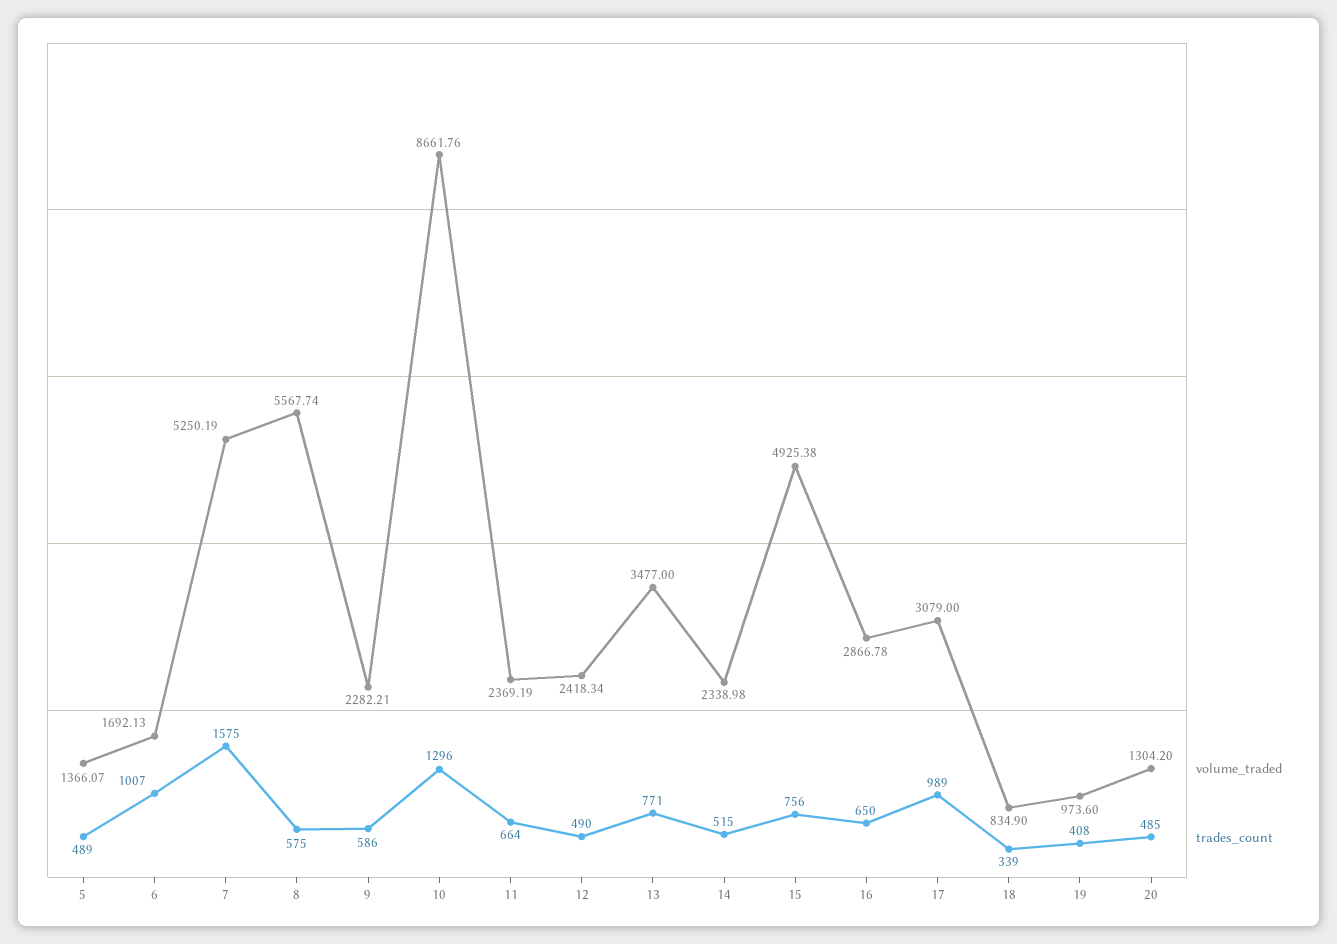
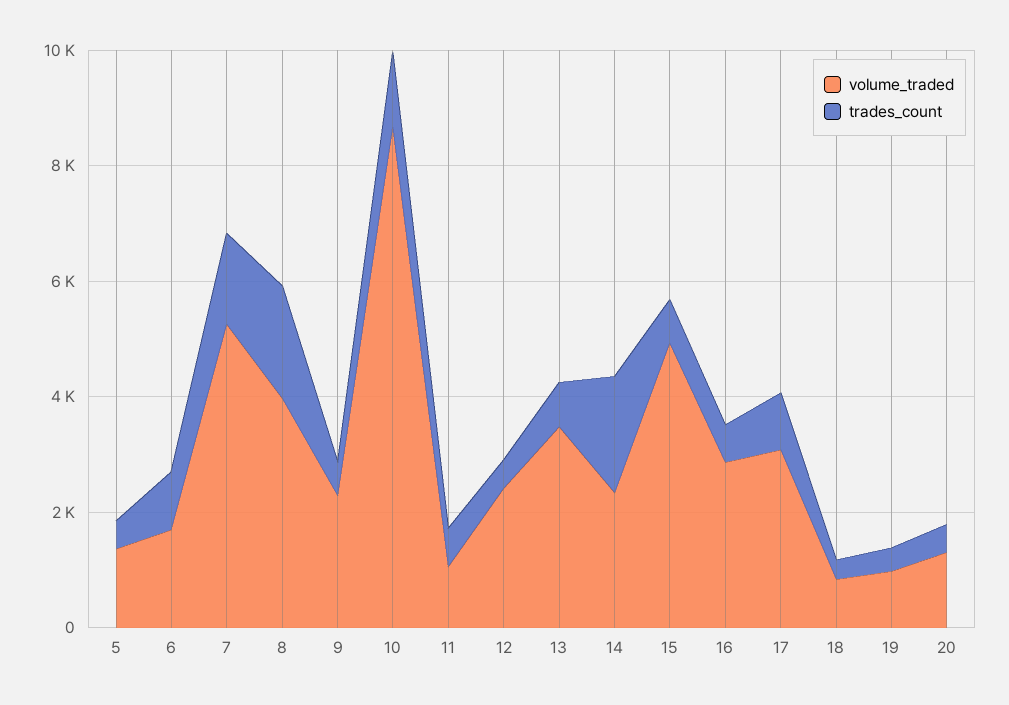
  {
    "volume_traded": {
      "5": 1366.07,
      "6": 1692.13,
      "7": 5250.19,
-     "8": 5567.74,
+     "8": 4000,
      "9": 2282.21,
      "10": 8661.76,
-     "11": 2369.19,
+     "11": 1000,
      "12": 2418.34,
      "13": 3477,
      "14": 2338.98,
      "15": 4925.38,
      "16": 2866.78,
      "17": 3079,
      "18": 834.9,
      "19": 973.6,
      "20": 1304.2
    },
    "trades_count": {
      "5": 489,
      "6": 1007,
      "7": 1575,
-     "8": 575,
+     "8": 2000,
      "9": 586,
      "10": 1296,
      "11": 664,
      "12": 490,
      "13": 771,
-     "14": 515,
+     "14": 2000,
      "15": 756,
      "16": 650,
      "17": 989,
      "18": 339,
      "19": 408,
      "20": 485
    }
  }

